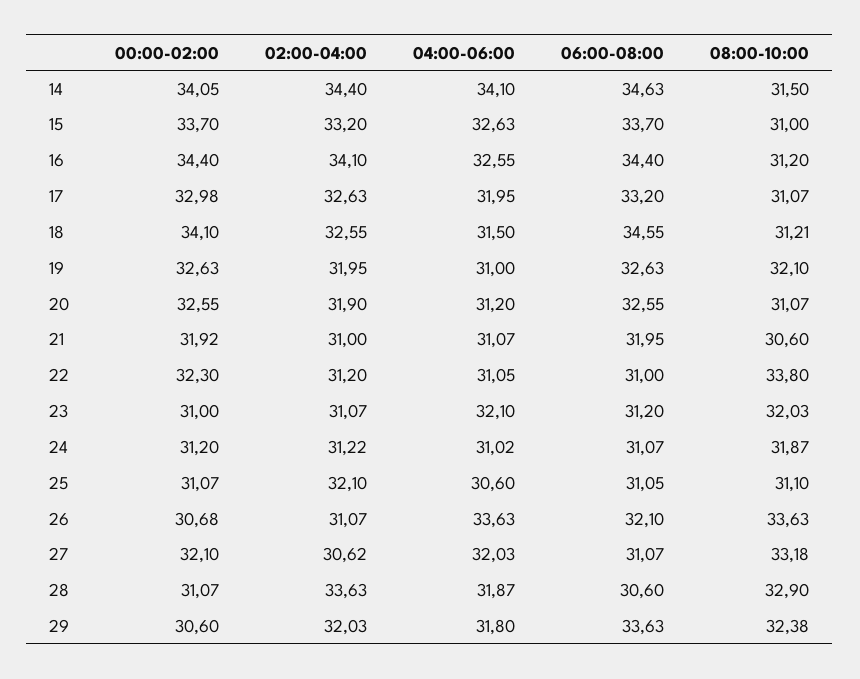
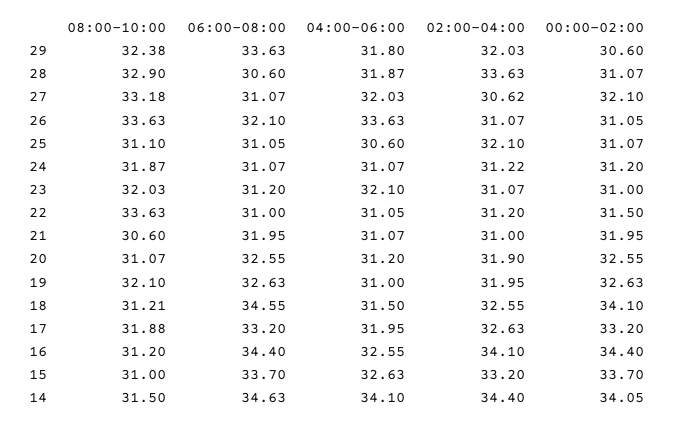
  {
    "00:00-02:00": {
      "14": 34.05,
      "15": 33.7,
      "16": 34.4,
-     "17": 32.98,
+     "17": 33.2,
      "18": 34.1,
      "19": 32.63,
      "20": 32.55,
-     "21": 31.92,
+     "21": 31.95,
-     "22": 32.3,
+     "22": 31.5,
      "23": 31,
      "24": 31.2,
      "25": 31.07,
-     "26": 30.68,
+     "26": 31.05,
      "27": 32.1,
      "28": 31.07,
      "29": 30.6
    },
    "02:00-04:00": {
      "14": 34.4,
      "15": 33.2,
      "16": 34.1,
      "17": 32.63,
      "18": 32.55,
      "19": 31.95,
      "20": 31.9,
      "21": 31,
      "22": 31.2,
      "23": 31.07,
      "24": 31.22,
      "25": 32.1,
      "26": 31.07,
      "27": 30.62,
      "28": 33.63,
      "29": 32.03
    },
    "04:00-06:00": {
      "14": 34.1,
      "15": 32.63,
      "16": 32.55,
      "17": 31.95,
      "18": 31.5,
      "19": 31,
      "20": 31.2,
      "21": 31.07,
      "22": 31.05,
      "23": 32.1,
-     "24": 31.02,
+     "24": 31.07,
      "25": 30.6,
      "26": 33.63,
      "27": 32.03,
      "28": 31.87,
      "29": 31.8
    },
    "06:00-08:00": {
      "14": 34.63,
      "15": 33.7,
      "16": 34.4,
      "17": 33.2,
      "18": 34.55,
      "19": 32.63,
      "20": 32.55,
      "21": 31.95,
      "22": 31,
      "23": 31.2,
      "24": 31.07,
      "25": 31.05,
      "26": 32.1,
      "27": 31.07,
      "28": 30.6,
      "29": 33.63
    },
    "08:00-10:00": {
      "14": 31.5,
      "15": 31,
      "16": 31.2,
-     "17": 31.07,
+     "17": 31.88,
      "18": 31.21,
      "19": 32.1,
      "20": 31.07,
      "21": 30.6,
-     "22": 33.8,
+     "22": 33.63,
      "23": 32.03,
      "24": 31.87,
      "25": 31.1,
      "26": 33.63,
      "27": 33.18,
      "28": 32.9,
      "29": 32.38
    }
  }

